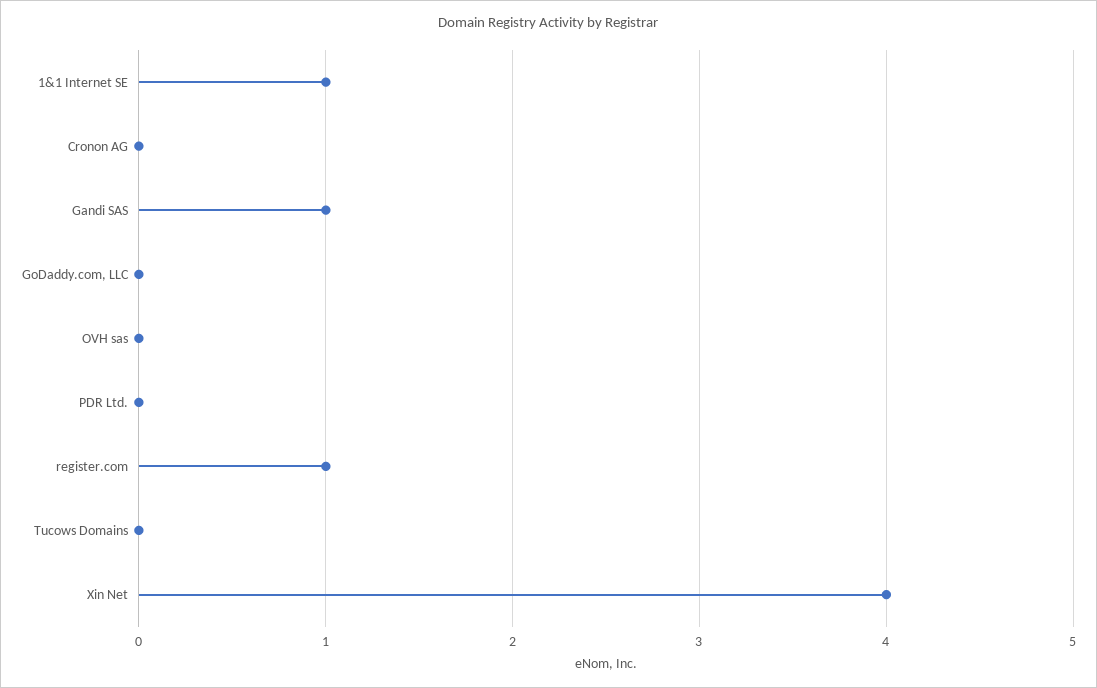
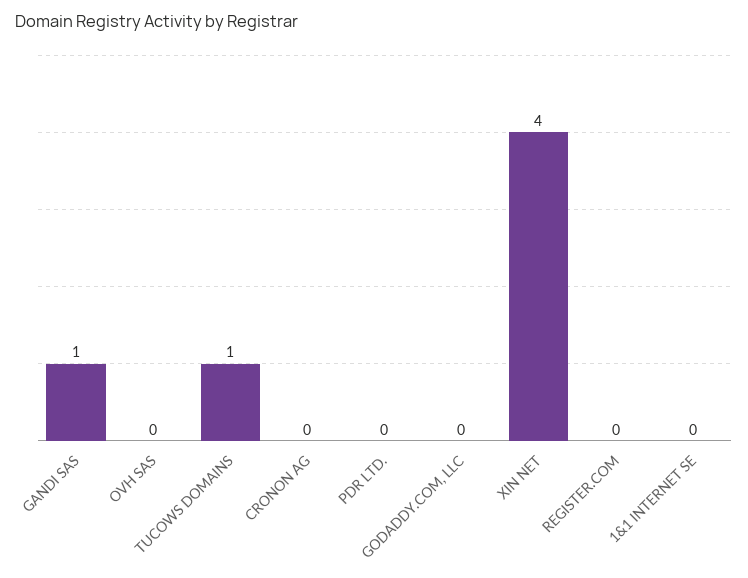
  {
-   "1&1 Internet SE": 1,
+   "1&1 Internet SE": 0,
    "Cronon AG": 0,
    "Gandi SAS": 1,
    "GoDaddy.com, LLC": 0,
    "OVH sas": 0,
    "PDR Ltd.": 0,
-   "register.com": 1,
+   "register.com": 0,
-   "Tucows Domains": 0,
+   "Tucows Domains": 1,
    "Xin Net": 4
  }

